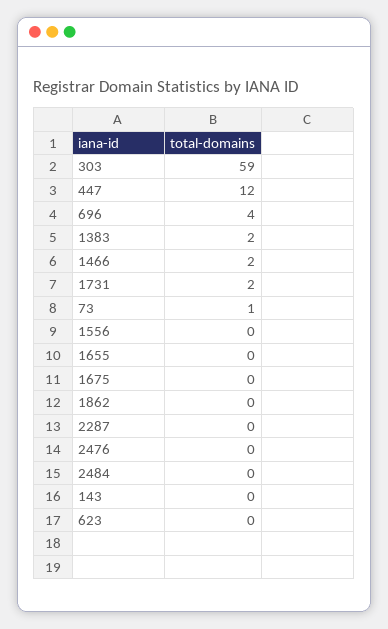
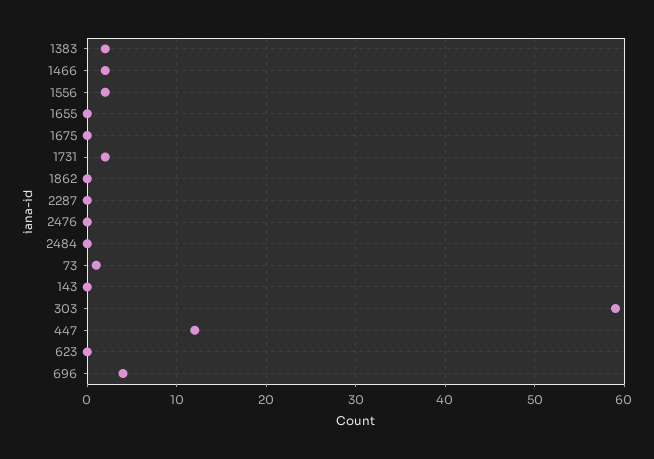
  {
    "303": 59,
    "447": 12,
    "696": 4,
    "1383": 2,
    "1466": 2,
    "1731": 2,
    "73": 1,
-   "1556": 0,
+   "1556": 2,
    "1655": 0,
    "1675": 0,
    "1862": 0,
    "2287": 0,
    "2476": 0,
    "2484": 0,
    "143": 0,
    "623": 0
  }

